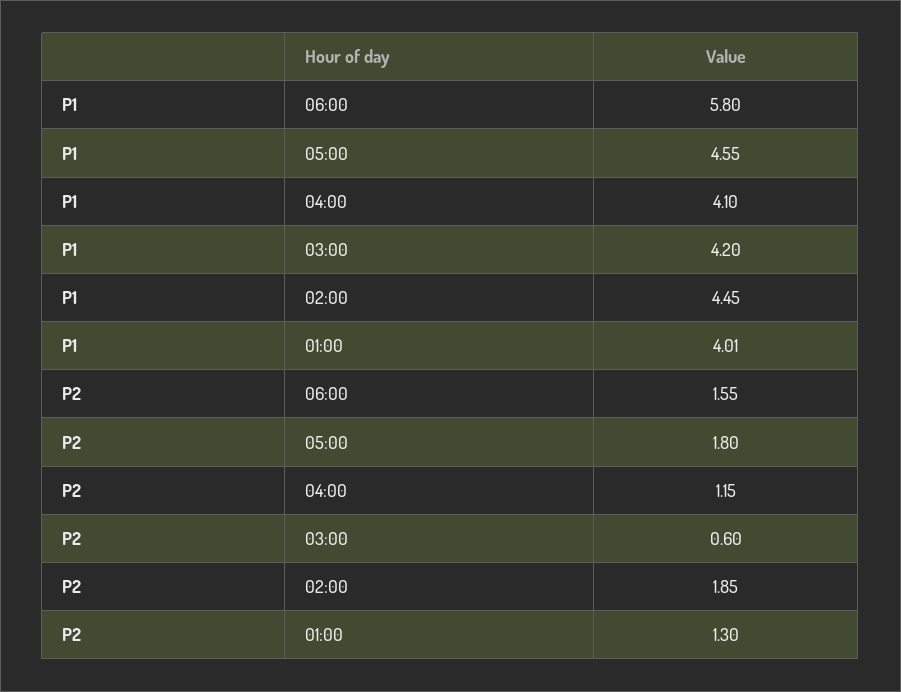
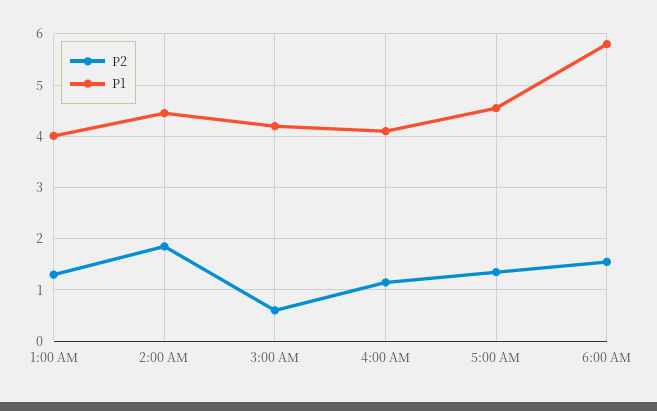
  {
    "P1": {
      "06:00": 5.8,
      "05:00": 4.55,
      "04:00": 4.1,
      "03:00": 4.2,
      "02:00": 4.45,
      "01:00": 4.01
    },
    "P2": {
      "06:00": 1.55,
-     "05:00": 1.8,
+     "05:00": 1.4,
      "04:00": 1.15,
      "03:00": 0.6,
      "02:00": 1.85,
      "01:00": 1.3
    }
  }

